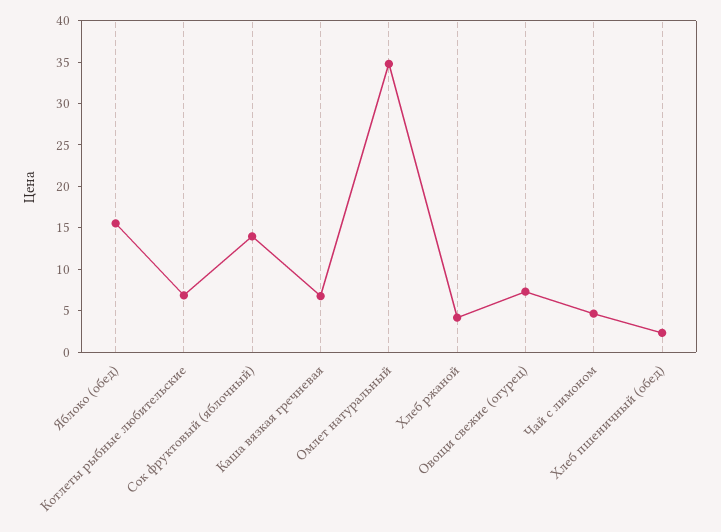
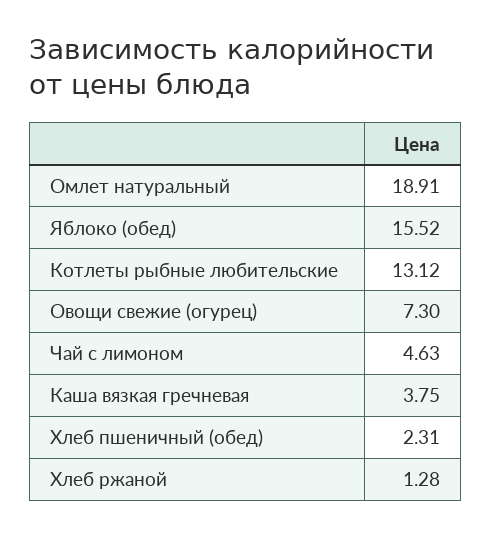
  {
    "Яблоко (обед)": 15.52,
-   "Котлеты рыбные любительские": 7,
+   "Котлеты рыбные любительские": 13.12,
-   "Сок фруктовый (яблочный)": 14,
-   "Каша вязкая гречневая": 7,
+   "Каша вязкая гречневая": 3.75,
-   "Омлет натуральный": 35,
+   "Омлет натуральный": 18.91,
-   "Хлеб ржаной": 4,
+   "Хлеб ржаной": 1.28,
    "Овощи свежие (огурец)": 7.3,
    "Чай с лимоном": 4.63,
    "Хлеб пшеничный (обед)": 2.31
  }

